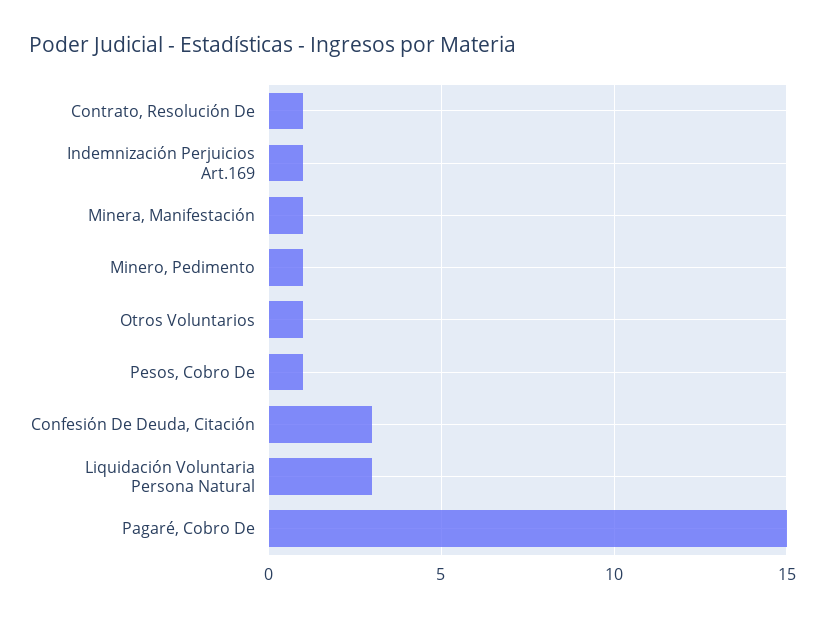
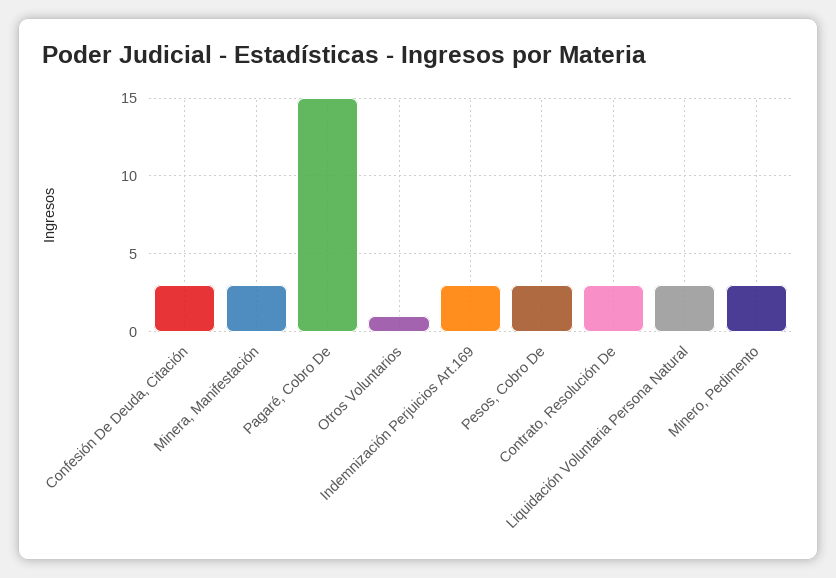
  {
-   "Contrato, Resolución De": 1,
+   "Contrato, Resolución De": 3,
-   "Indemnización Perjuicios Art.169": 1,
+   "Indemnización Perjuicios Art.169": 3,
-   "Minera, Manifestación": 1,
+   "Minera, Manifestación": 3,
-   "Minero, Pedimento": 1,
+   "Minero, Pedimento": 3,
    "Otros Voluntarios": 1,
-   "Pesos, Cobro De": 1,
+   "Pesos, Cobro De": 3,
    "Confesión De Deuda, Citación": 3,
    "Liquidación Voluntaria Persona Natural": 3,
    "Pagaré, Cobro De": 15
  }

